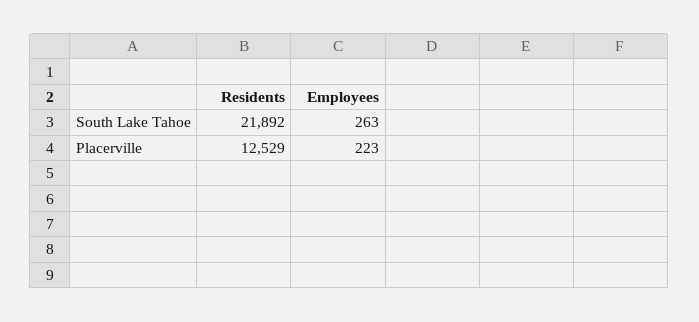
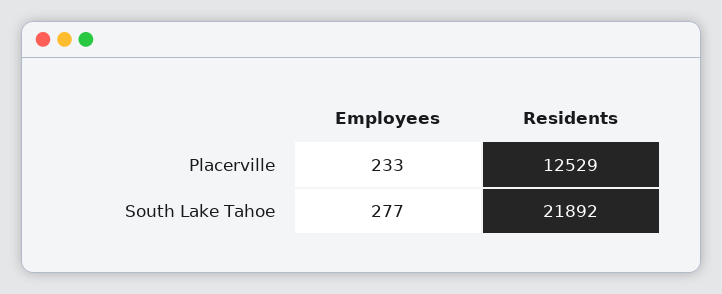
  {
    "Residents": {
      "South Lake Tahoe": 21892,
      "Placerville": 12529
    },
    "Employees": {
-     "South Lake Tahoe": 263,
+     "South Lake Tahoe": 277,
-     "Placerville": 223
+     "Placerville": 233
    }
  }

